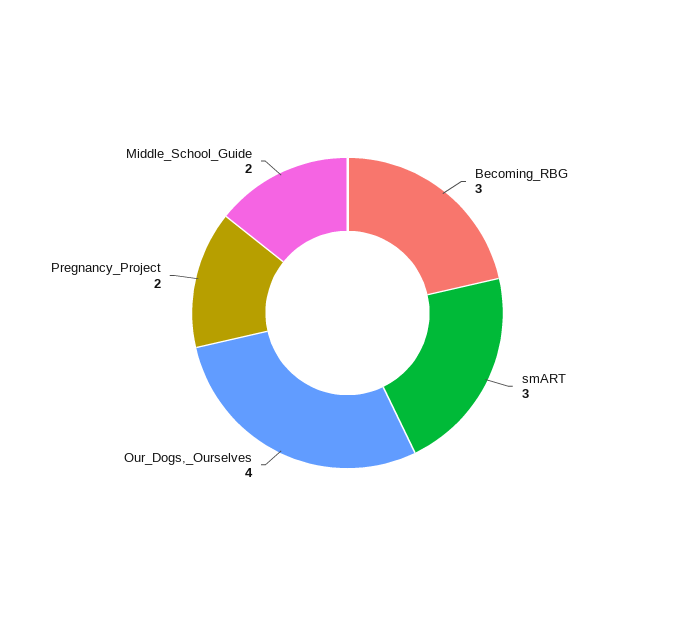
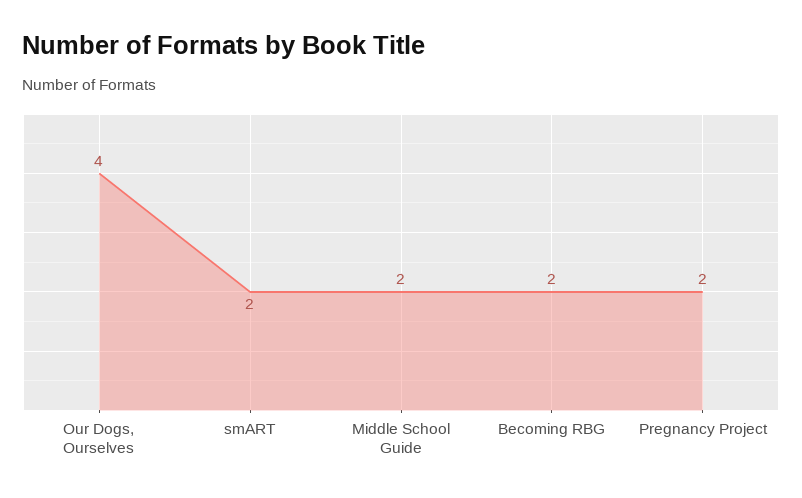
  {
-   "Becoming_RBG": 3,
+   "Becoming_RBG": 2,
-   "smART": 3,
+   "smART": 2,
    "Our_Dogs,_Ourselves": 4,
    "Pregnancy_Project": 2,
    "Middle_School_Guide": 2
  }

